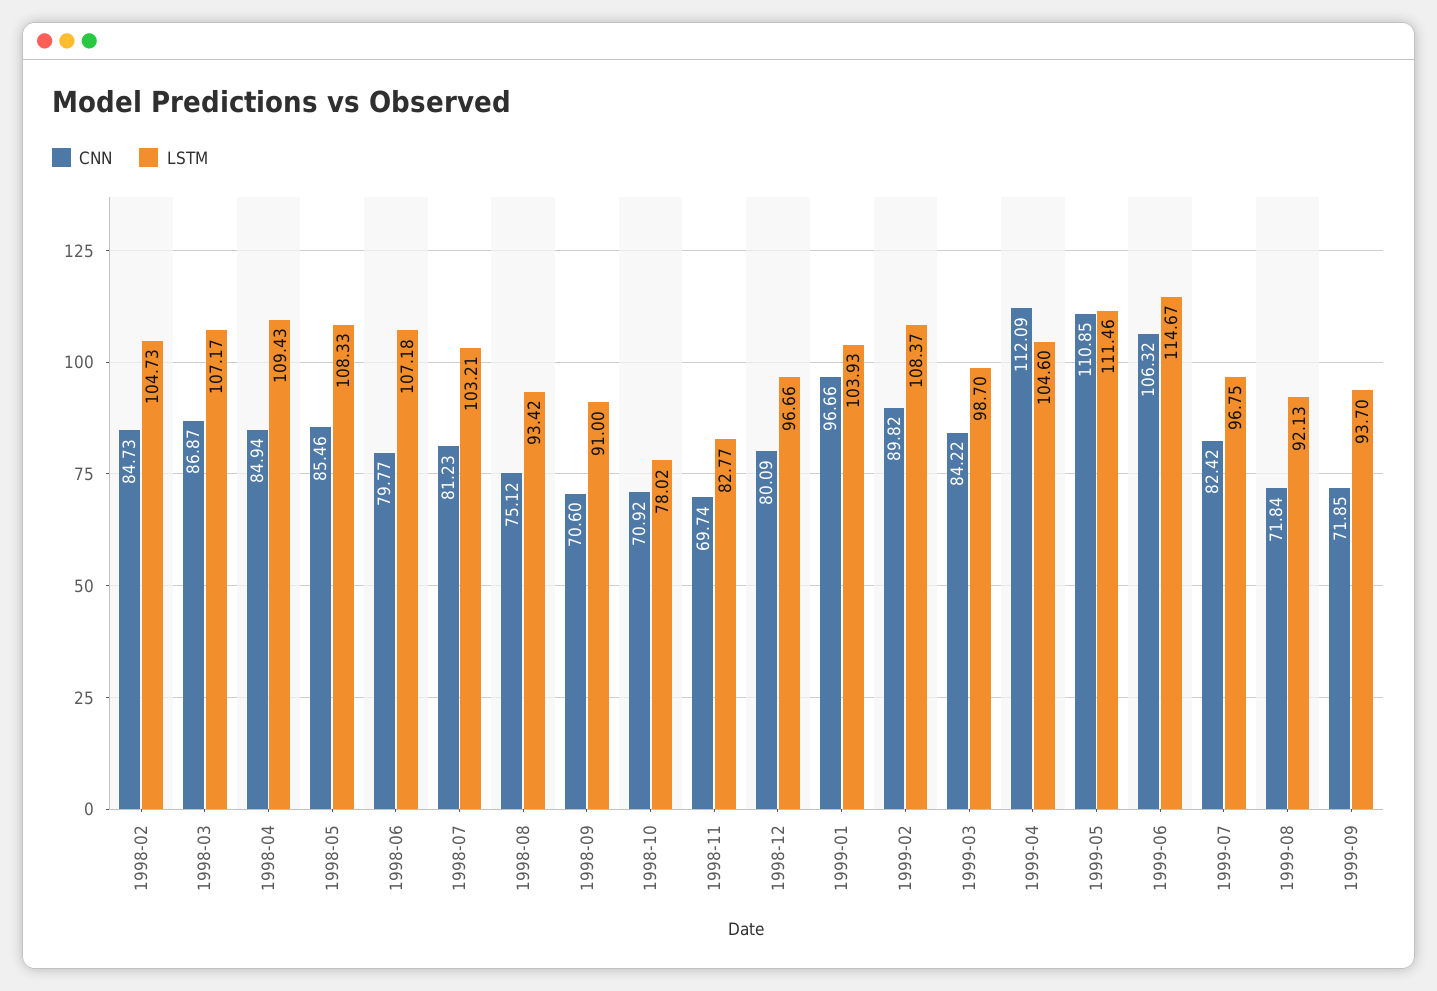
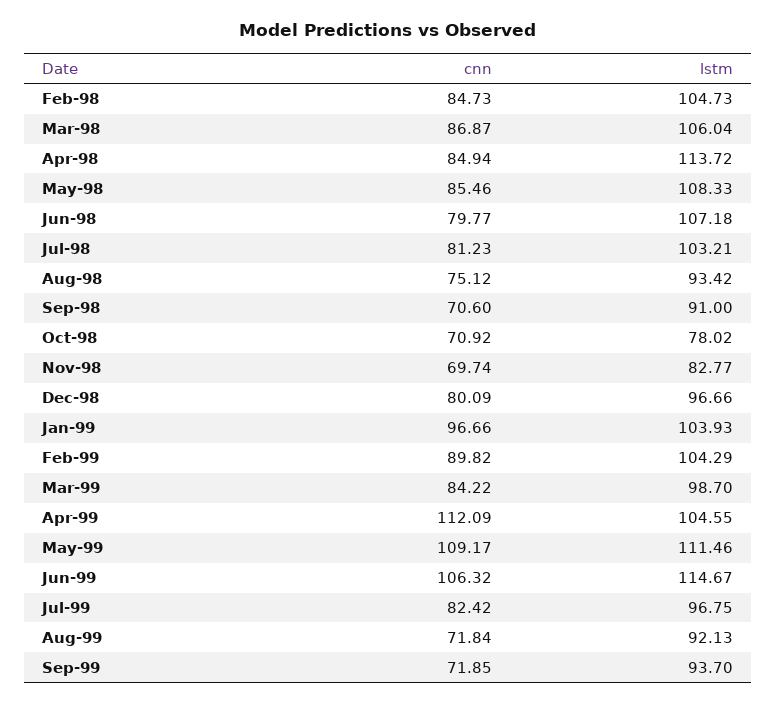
  {
    "CNN": {
      "1998-02": 84.73,
      "1998-03": 86.87,
      "1998-04": 84.94,
      "1998-05": 85.46,
      "1998-06": 79.77,
      "1998-07": 81.23,
      "1998-08": 75.12,
      "1998-09": 70.6,
      "1998-10": 70.92,
      "1998-11": 69.74,
      "1998-12": 80.09,
      "1999-01": 96.66,
      "1999-02": 89.82,
      "1999-03": 84.22,
      "1999-04": 112.09,
-     "1999-05": 110.85,
+     "1999-05": 109.17,
      "1999-06": 106.32,
      "1999-07": 82.42,
      "1999-08": 71.84,
      "1999-09": 71.85
    },
    "LSTM": {
      "1998-02": 104.73,
-     "1998-03": 107.17,
+     "1998-03": 106.04,
-     "1998-04": 109.43,
+     "1998-04": 113.72,
      "1998-05": 108.33,
      "1998-06": 107.18,
      "1998-07": 103.21,
      "1998-08": 93.42,
      "1998-09": 91,
      "1998-10": 78.02,
      "1998-11": 82.77,
      "1998-12": 96.66,
      "1999-01": 103.93,
-     "1999-02": 108.37,
+     "1999-02": 104.29,
      "1999-03": 98.7,
-     "1999-04": 104.6,
+     "1999-04": 104.55,
      "1999-05": 111.46,
      "1999-06": 114.67,
      "1999-07": 96.75,
      "1999-08": 92.13,
      "1999-09": 93.7
    }
  }

